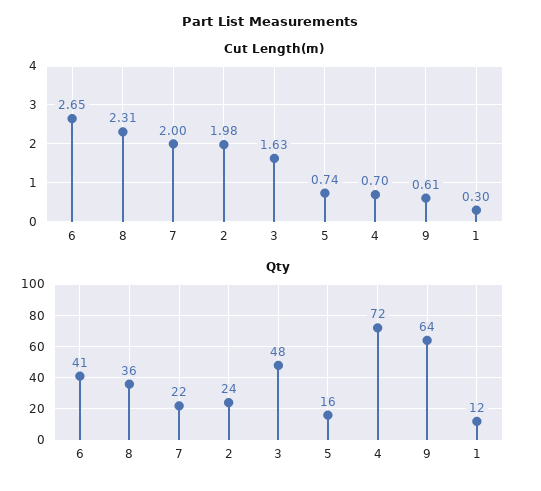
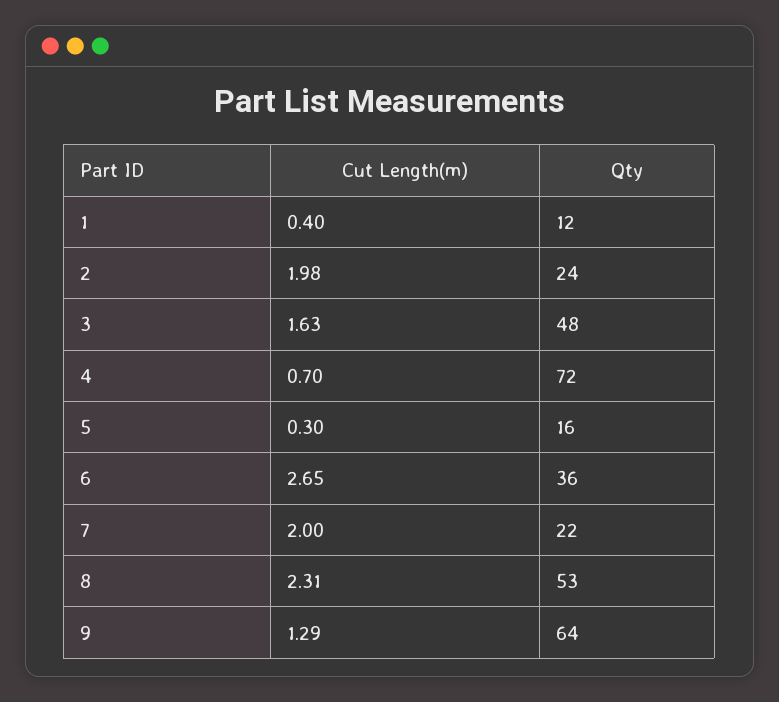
  {
    "Cut Length(m)": {
      "6": 2.65,
      "8": 2.31,
      "7": 2,
      "2": 1.98,
      "3": 1.63,
-     "5": 0.74,
+     "5": 0.3,
      "4": 0.7,
-     "9": 0.61,
+     "9": 1.29,
-     "1": 0.3
+     "1": 0.4
    },
    "Qty": {
-     "6": 41,
+     "6": 36,
-     "8": 36,
+     "8": 53,
      "7": 22,
      "2": 24,
      "3": 48,
      "5": 16,
      "4": 72,
      "9": 64,
      "1": 12
    }
  }

